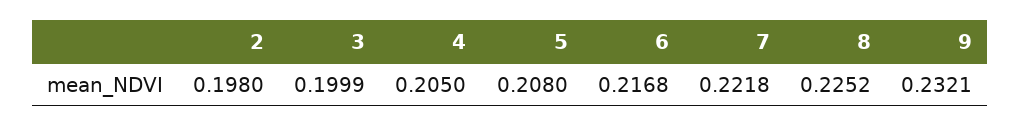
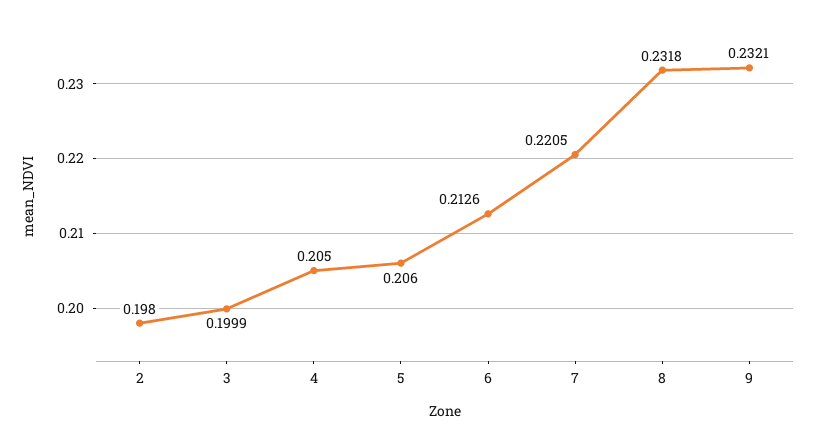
  {
    "2": 0.198,
    "3": 0.1999,
    "4": 0.205,
-   "5": 0.208,
+   "5": 0.206,
-   "6": 0.2168,
+   "6": 0.2126,
-   "7": 0.2218,
+   "7": 0.2205,
-   "8": 0.2252,
+   "8": 0.2318,
    "9": 0.2321
  }

